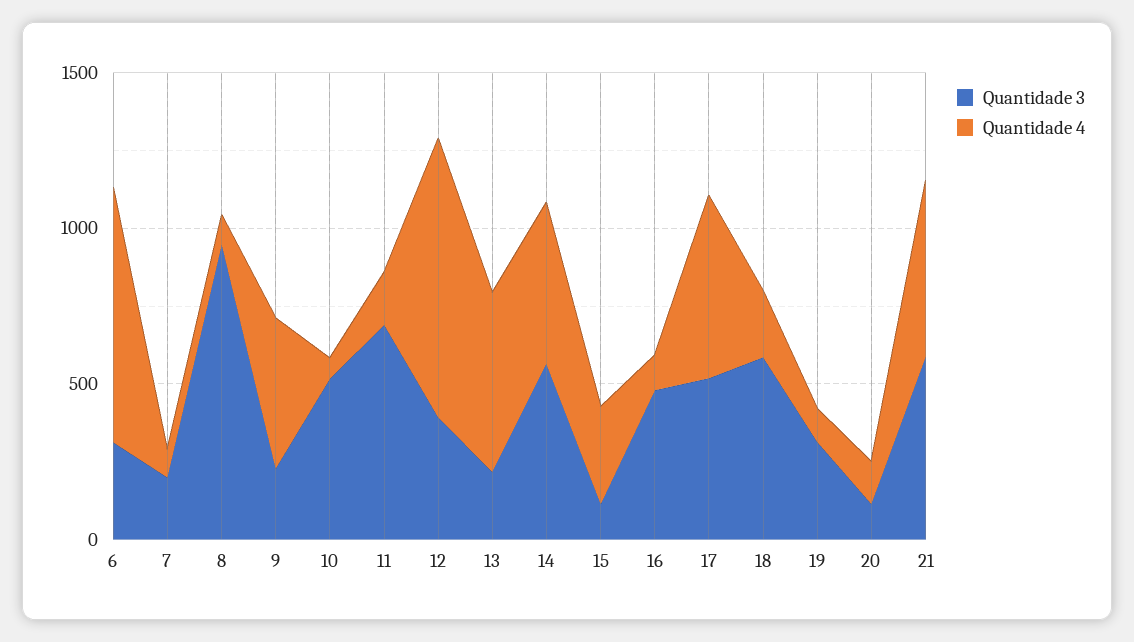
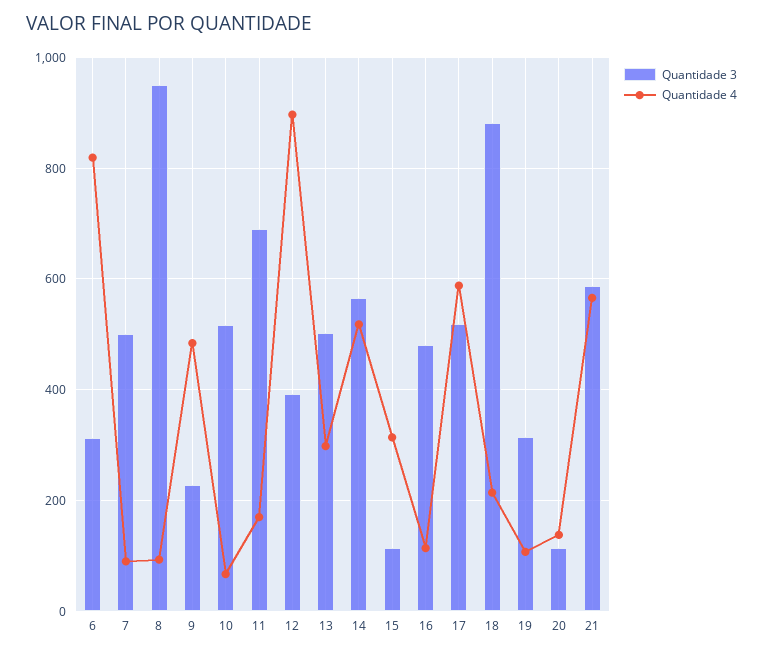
  {
    "Quantidade 3": {
      "6": 320,
-     "7": 200,
+     "7": 500,
      "8": 960,
      "9": 220,
      "10": 520,
      "11": 700,
      "12": 400,
-     "13": 200,
+     "13": 500,
      "14": 560,
      "15": 120,
      "16": 480,
      "17": 520,
-     "18": 600,
+     "18": 880,
      "19": 320,
      "20": 120,
      "21": 580
    },
    "Quantidade 4": {
      "6": 820,
      "7": 100,
      "8": 100,
      "9": 480,
      "10": 60,
      "11": 180,
      "12": 900,
-     "13": 600,
+     "13": 300,
      "14": 520,
      "15": 320,
      "16": 120,
      "17": 580,
      "18": 220,
      "19": 100,
      "20": 140,
      "21": 560
    }
  }

